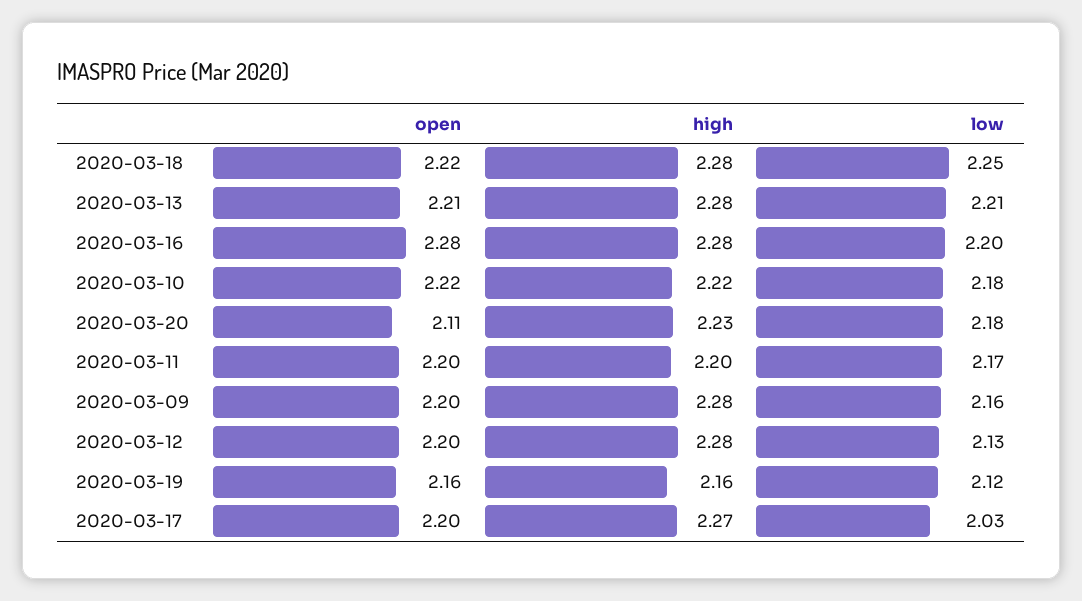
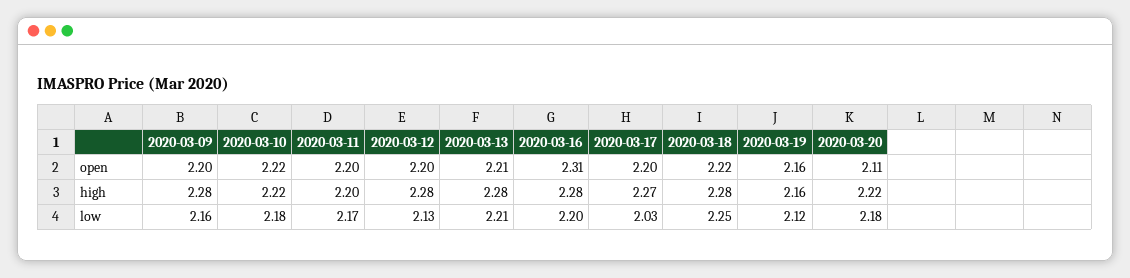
  {
    "open": {
      "2020-03-18": 2.22,
      "2020-03-13": 2.21,
-     "2020-03-16": 2.28,
+     "2020-03-16": 2.31,
      "2020-03-10": 2.22,
      "2020-03-20": 2.11,
      "2020-03-11": 2.2,
      "2020-03-09": 2.2,
      "2020-03-12": 2.2,
      "2020-03-19": 2.16,
      "2020-03-17": 2.2
    },
    "high": {
      "2020-03-18": 2.28,
      "2020-03-13": 2.28,
      "2020-03-16": 2.28,
      "2020-03-10": 2.22,
-     "2020-03-20": 2.23,
+     "2020-03-20": 2.22,
      "2020-03-11": 2.2,
      "2020-03-09": 2.28,
      "2020-03-12": 2.28,
      "2020-03-19": 2.16,
      "2020-03-17": 2.27
    },
    "low": {
      "2020-03-18": 2.25,
      "2020-03-13": 2.21,
      "2020-03-16": 2.2,
      "2020-03-10": 2.18,
      "2020-03-20": 2.18,
      "2020-03-11": 2.17,
      "2020-03-09": 2.16,
      "2020-03-12": 2.13,
      "2020-03-19": 2.12,
      "2020-03-17": 2.03
    }
  }

